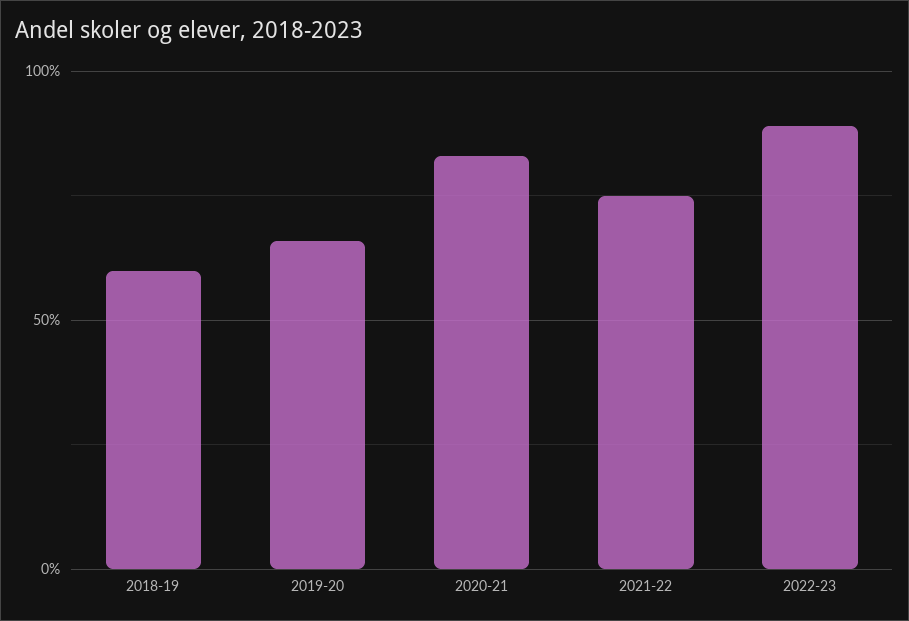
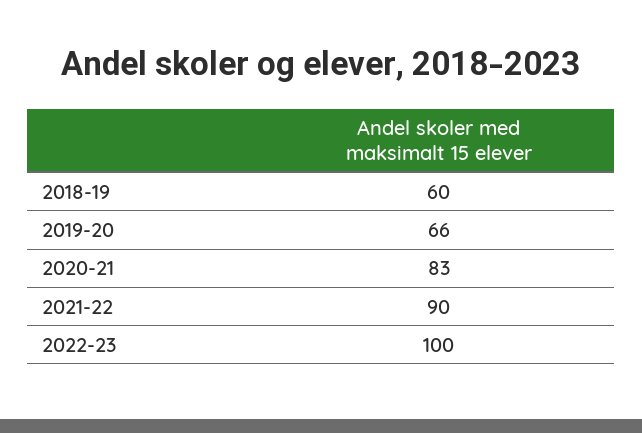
  {
    "2018-19": 60,
    "2019-20": 66,
    "2020-21": 83,
-   "2021-22": 75,
+   "2021-22": 90,
-   "2022-23": 90
+   "2022-23": 100
  }

